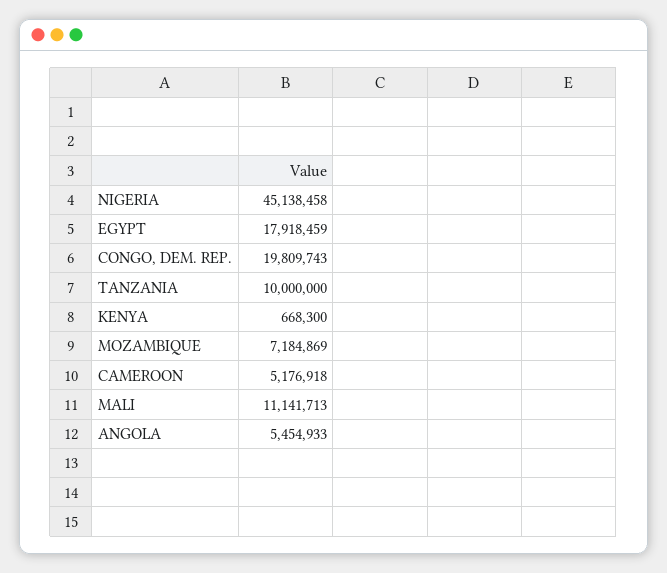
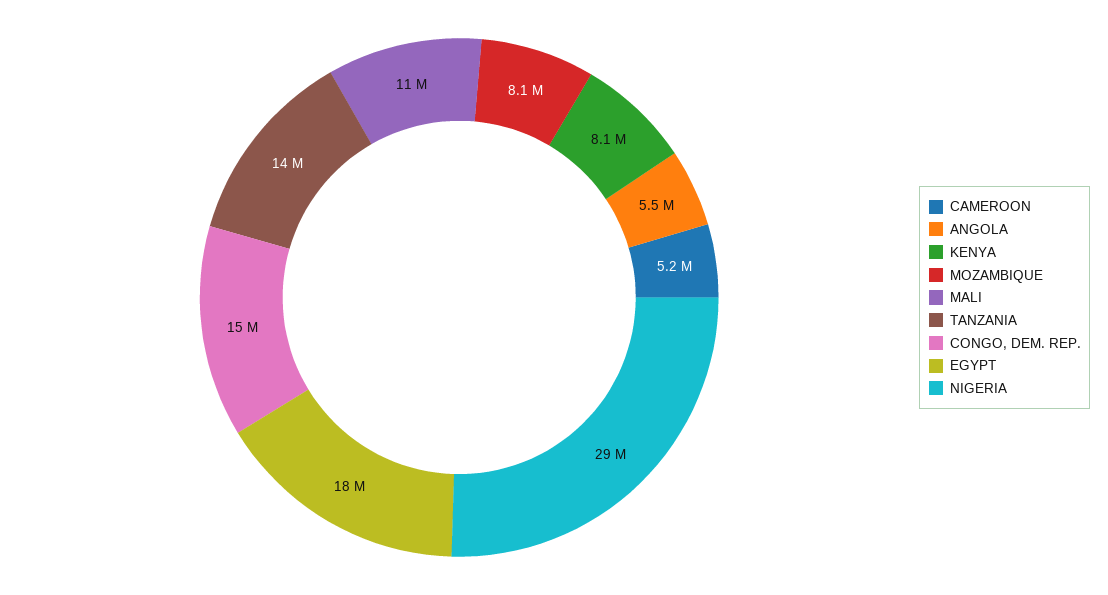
  {
-   "NIGERIA": 45138458,
+   "NIGERIA": 29000000,
    "EGYPT": 17918459,
-   "CONGO, DEM. REP.": 19809743,
+   "CONGO, DEM. REP.": 15000000,
-   "TANZANIA": 10000000,
+   "TANZANIA": 14000000,
-   "KENYA": 668300,
+   "KENYA": 8100000,
-   "MOZAMBIQUE": 7184869,
+   "MOZAMBIQUE": 8100000,
    "CAMEROON": 5176918,
    "MALI": 11141713,
    "ANGOLA": 5454933
  }

